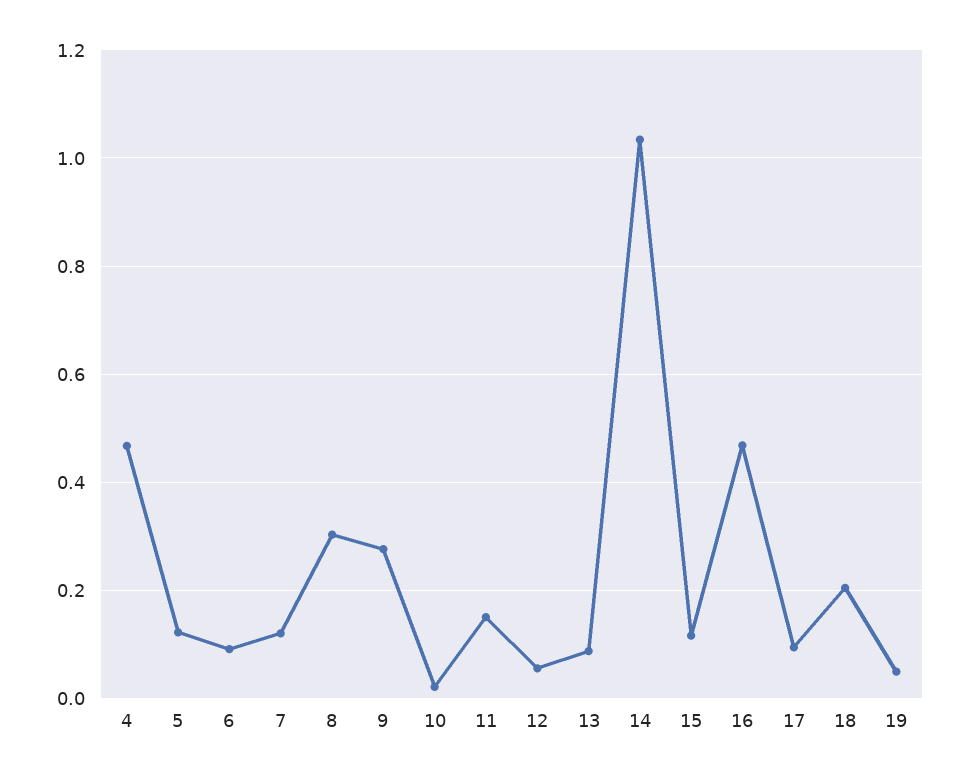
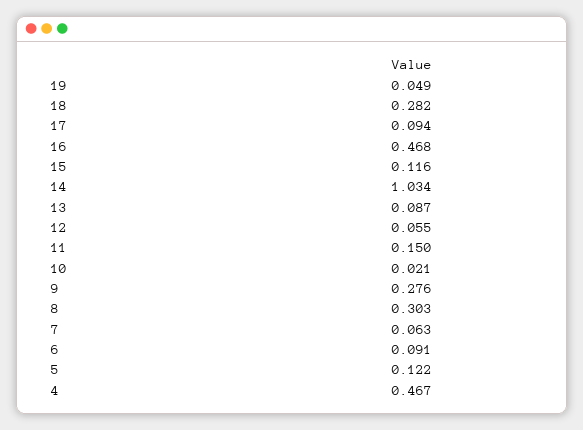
  {
    "4": 0.467,
    "5": 0.122,
    "6": 0.091,
-   "7": 0.12,
+   "7": 0.063,
    "8": 0.303,
    "9": 0.276,
    "10": 0.021,
    "11": 0.15,
    "12": 0.055,
    "13": 0.087,
    "14": 1.034,
    "15": 0.116,
    "16": 0.468,
    "17": 0.094,
-   "18": 0.2,
+   "18": 0.282,
    "19": 0.049
  }

